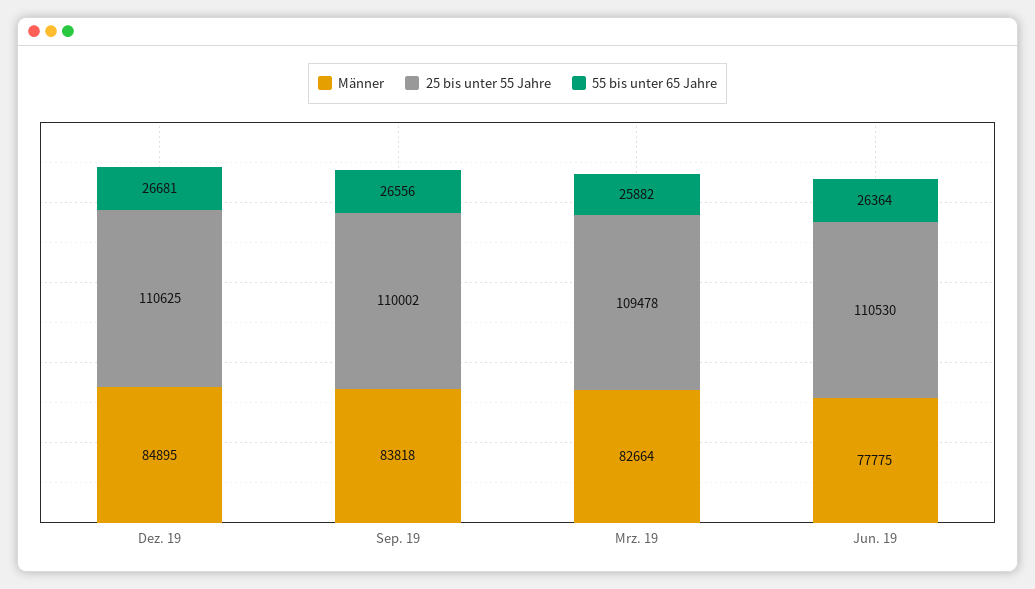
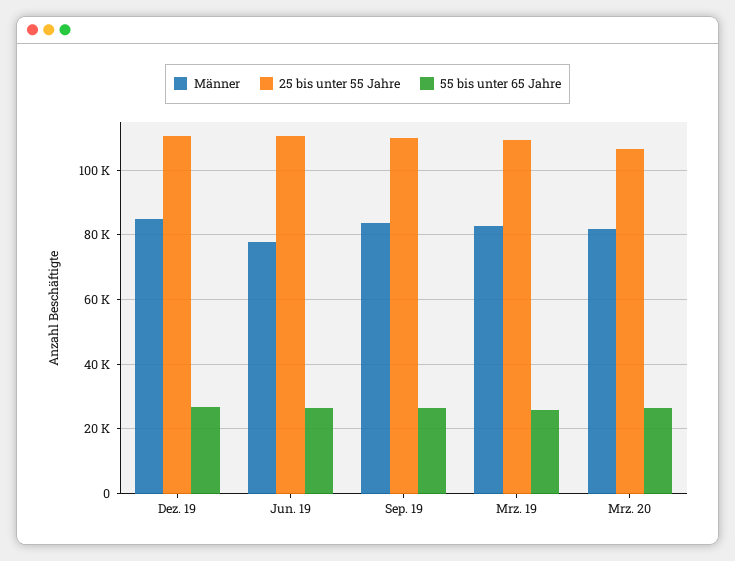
  {
    "Männer": {
      "Dez. 19": 84895,
      "Sep. 19": 83818,
      "Mrz. 19": 82664,
-     "Jun. 19": 77775
+     "Jun. 19": 77775,
+     "Mrz. 20": 82000
    },
    "25 bis unter 55 Jahre": {
      "Dez. 19": 110625,
      "Sep. 19": 110002,
      "Mrz. 19": 109478,
-     "Jun. 19": 110530
+     "Jun. 19": 110530,
+     "Mrz. 20": 106000
    },
    "55 bis unter 65 Jahre": {
      "Dez. 19": 26681,
      "Sep. 19": 26556,
      "Mrz. 19": 25882,
-     "Jun. 19": 26364
+     "Jun. 19": 26364,
+     "Mrz. 20": 26000
    }
  }

